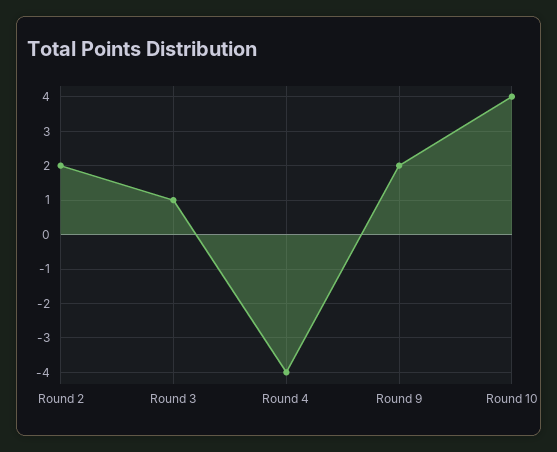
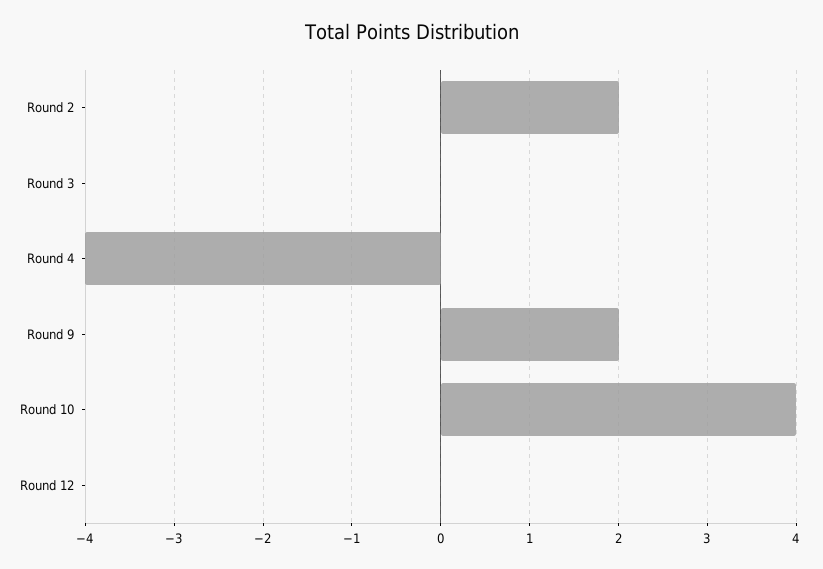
  {
    "Round 2": 2,
-   "Round 3": 1,
+   "Round 3": 0,
    "Round 4": -4,
    "Round 9": 2,
-   "Round 10": 4
+   "Round 10": 4,
+   "Round 12": 0
  }

